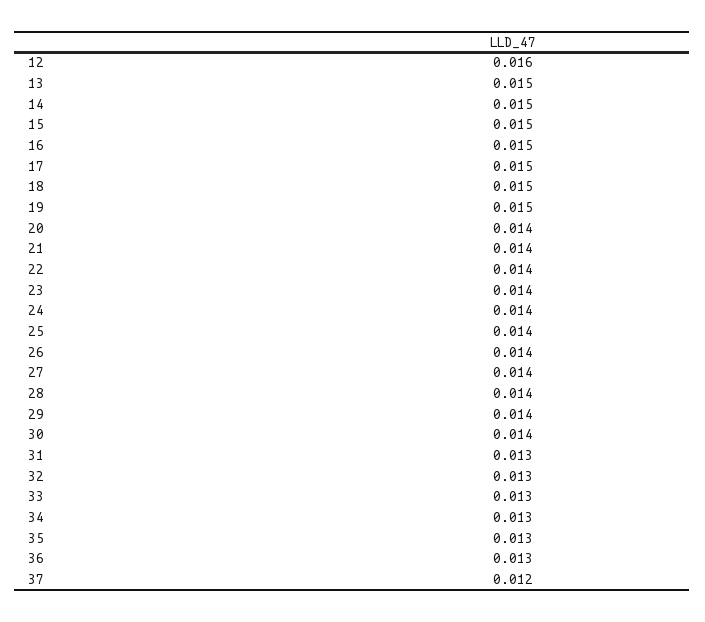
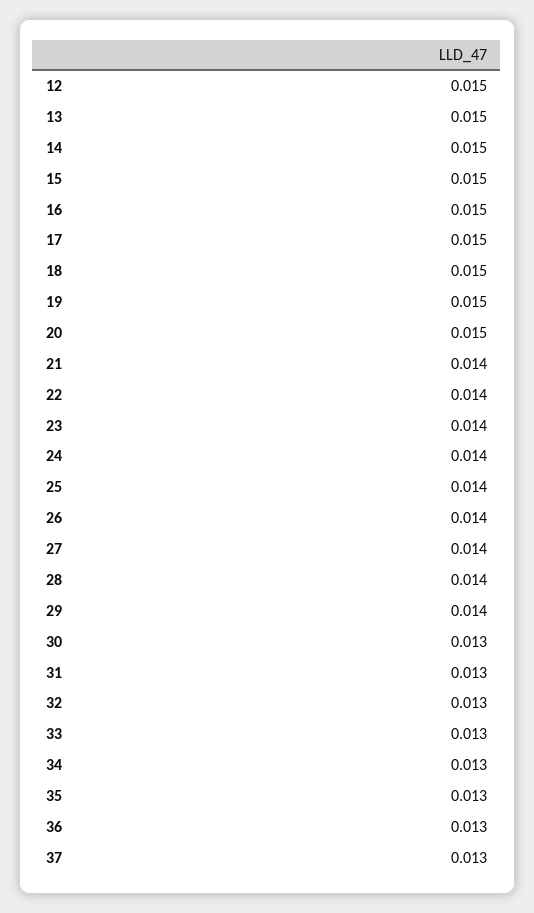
  {
-   "12": 0.016,
+   "12": 0.015,
    "13": 0.015,
    "14": 0.015,
    "15": 0.015,
    "16": 0.015,
    "17": 0.015,
    "18": 0.015,
    "19": 0.015,
-   "20": 0.014,
+   "20": 0.015,
    "21": 0.014,
    "22": 0.014,
    "23": 0.014,
    "24": 0.014,
    "25": 0.014,
    "26": 0.014,
    "27": 0.014,
    "28": 0.014,
    "29": 0.014,
-   "30": 0.014,
+   "30": 0.013,
    "31": 0.013,
    "32": 0.013,
    "33": 0.013,
    "34": 0.013,
    "35": 0.013,
    "36": 0.013,
-   "37": 0.012
+   "37": 0.013
  }

